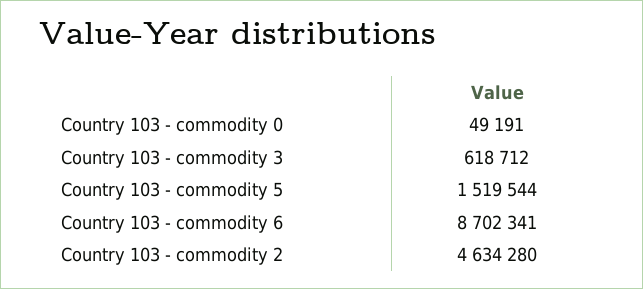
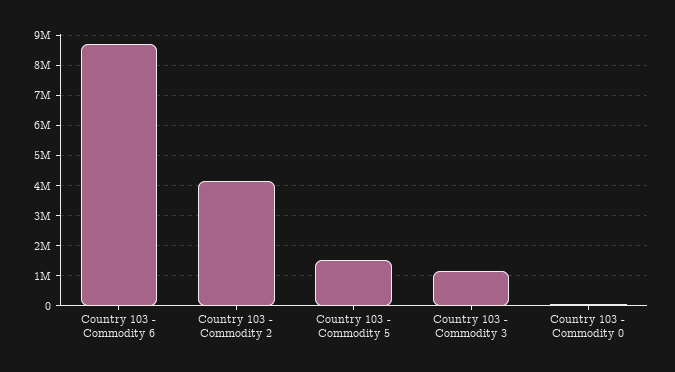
  {
    "Country 103 - commodity 0": 49191,
-   "Country 103 - commodity 3": 618712,
+   "Country 103 - commodity 3": 1200000,
    "Country 103 - commodity 5": 1519544,
    "Country 103 - commodity 6": 8702341,
-   "Country 103 - commodity 2": 4634280
+   "Country 103 - commodity 2": 4200000
  }

